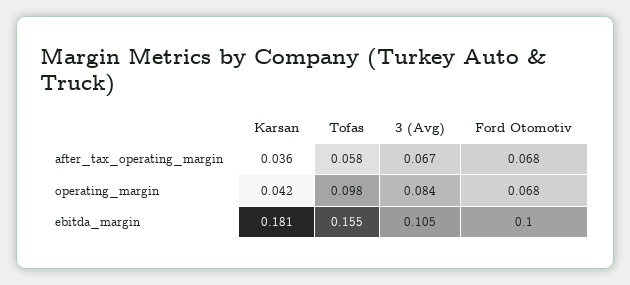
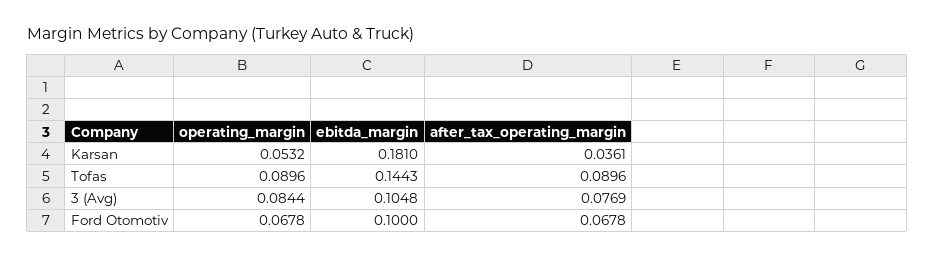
  {
    "Karsan": {
      "after_tax_operating_margin": 0.0361,
-     "operating_margin": 0.042,
+     "operating_margin": 0.0532,
      "ebitda_margin": 0.181
    },
    "Tofas": {
-     "after_tax_operating_margin": 0.058,
+     "after_tax_operating_margin": 0.0896,
-     "operating_margin": 0.098,
+     "operating_margin": 0.0896,
-     "ebitda_margin": 0.155
+     "ebitda_margin": 0.1443
    },
    "3 (Avg)": {
-     "after_tax_operating_margin": 0.067,
+     "after_tax_operating_margin": 0.0769,
      "operating_margin": 0.0844,
      "ebitda_margin": 0.1048
    },
    "Ford Otomotiv": {
      "after_tax_operating_margin": 0.0678,
      "operating_margin": 0.0678,
      "ebitda_margin": 0.1
    }
  }

